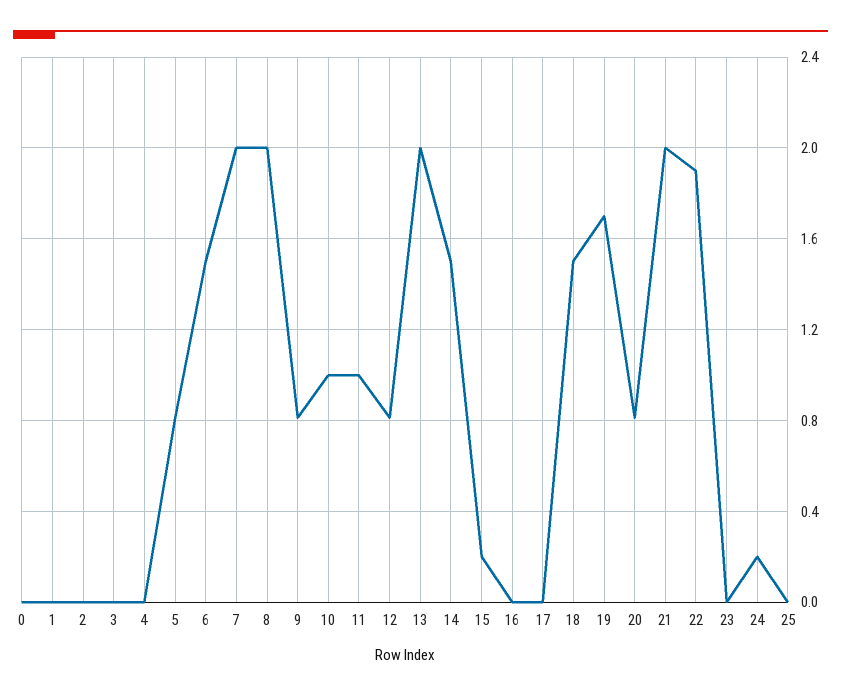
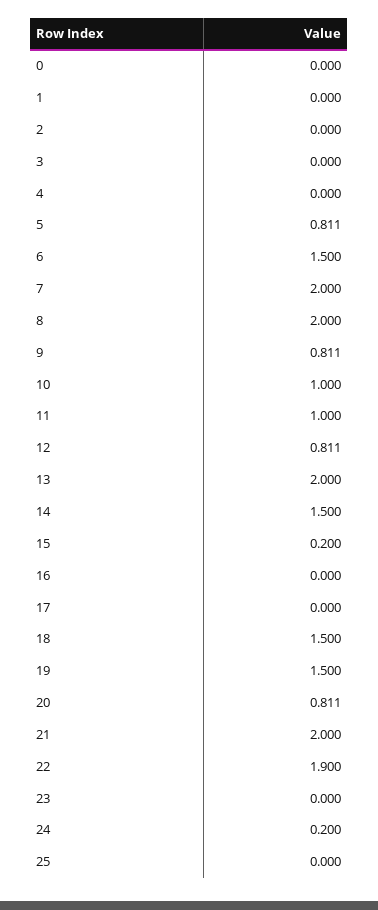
  {
    "0": 0,
    "1": 0,
    "2": 0,
    "3": 0,
    "4": 0,
    "5": 0.811,
    "6": 1.5,
    "7": 2,
    "8": 2,
    "9": 0.811,
    "10": 1,
    "11": 1,
    "12": 0.811,
    "13": 2,
    "14": 1.5,
    "15": 0.2,
    "16": 0,
    "17": 0,
    "18": 1.5,
-   "19": 1.7,
+   "19": 1.5,
    "20": 0.811,
    "21": 2,
    "22": 1.9,
    "23": 0,
    "24": 0.2,
    "25": 0
  }

